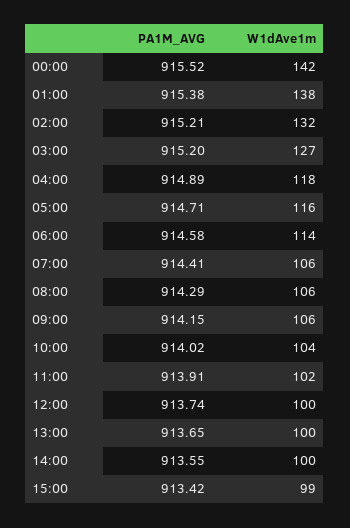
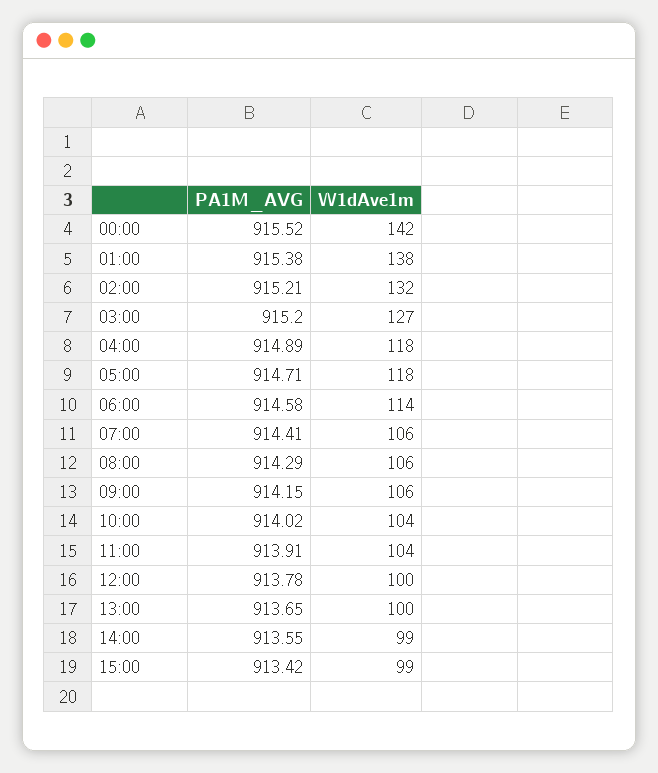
  {
    "PA1M_AVG": {
      "00:00": 915.52,
      "01:00": 915.38,
      "02:00": 915.21,
      "03:00": 915.2,
      "04:00": 914.89,
      "05:00": 914.71,
      "06:00": 914.58,
      "07:00": 914.41,
      "08:00": 914.29,
      "09:00": 914.15,
      "10:00": 914.02,
      "11:00": 913.91,
-     "12:00": 913.74,
+     "12:00": 913.78,
      "13:00": 913.65,
      "14:00": 913.55,
      "15:00": 913.42
    },
    "W1dAve1m": {
      "00:00": 142,
      "01:00": 138,
      "02:00": 132,
      "03:00": 127,
      "04:00": 118,
-     "05:00": 116,
+     "05:00": 118,
      "06:00": 114,
      "07:00": 106,
      "08:00": 106,
      "09:00": 106,
      "10:00": 104,
-     "11:00": 102,
+     "11:00": 104,
      "12:00": 100,
      "13:00": 100,
-     "14:00": 100,
+     "14:00": 99,
      "15:00": 99
    }
  }

